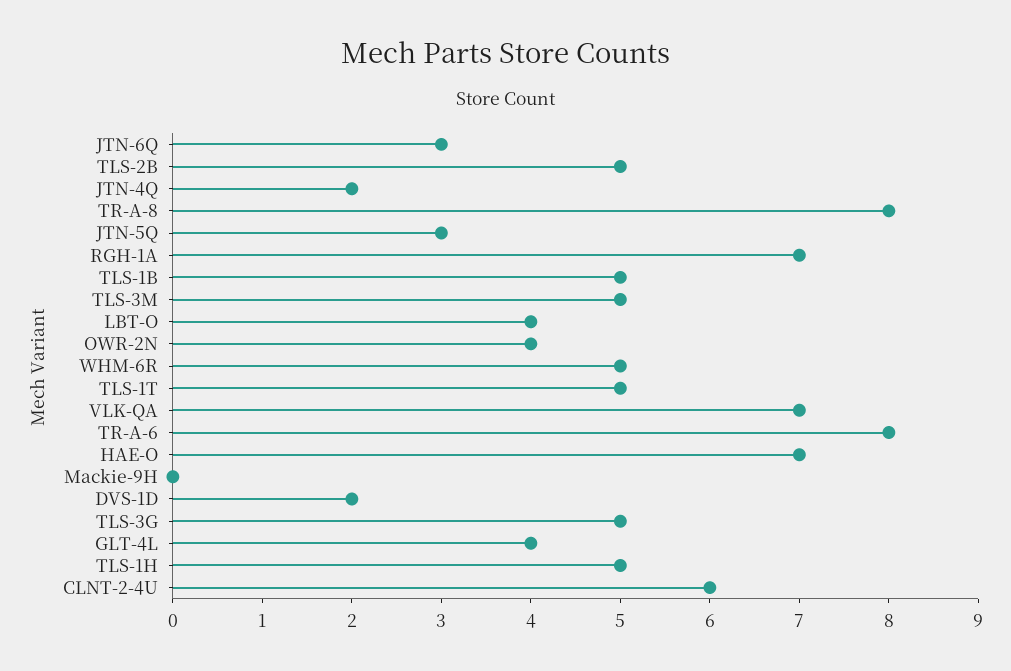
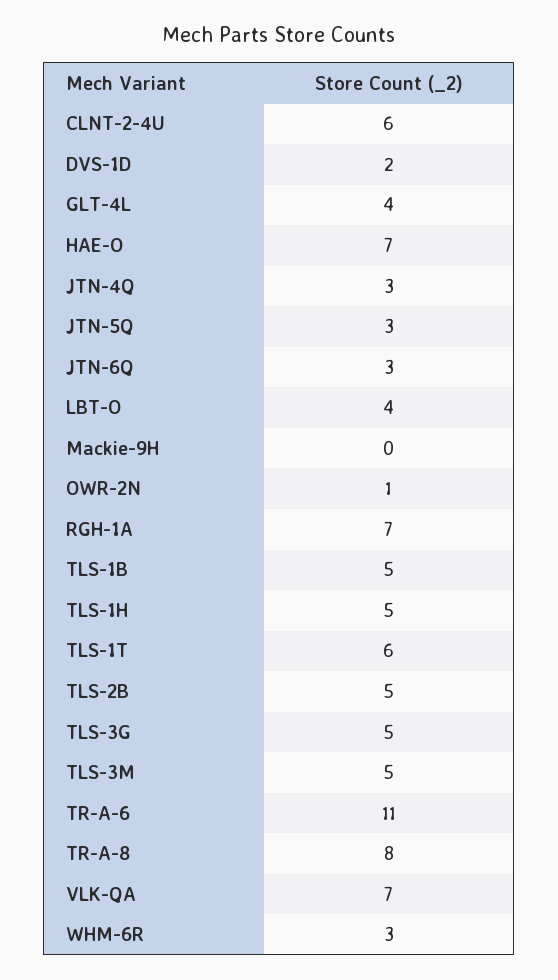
  {
    "JTN-6Q": 3,
    "TLS-2B": 5,
-   "JTN-4Q": 2,
+   "JTN-4Q": 3,
    "TR-A-8": 8,
    "JTN-5Q": 3,
    "RGH-1A": 7,
    "TLS-1B": 5,
    "TLS-3M": 5,
    "LBT-O": 4,
-   "OWR-2N": 4,
+   "OWR-2N": 1,
-   "WHM-6R": 5,
+   "WHM-6R": 3,
-   "TLS-1T": 5,
+   "TLS-1T": 6,
    "VLK-QA": 7,
-   "TR-A-6": 8,
+   "TR-A-6": 11,
    "HAE-O": 7,
    "Mackie-9H": 0,
    "DVS-1D": 2,
    "TLS-3G": 5,
    "GLT-4L": 4,
    "TLS-1H": 5,
    "CLNT-2-4U": 6
  }

